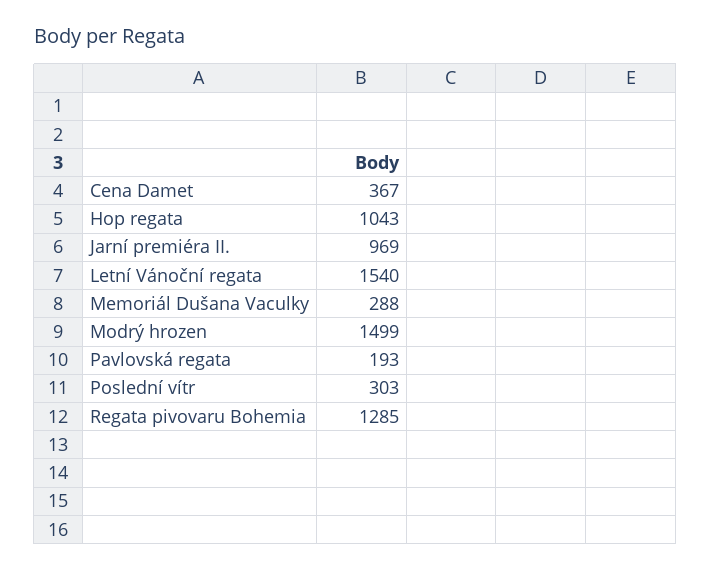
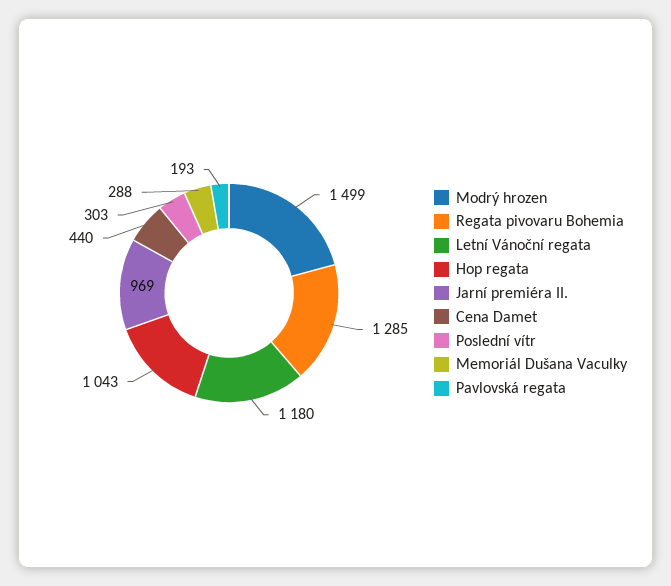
  {
-   "Cena Damet": 367,
+   "Cena Damet": 440,
    "Hop regata": 1043,
    "Jarní premiéra II.": 969,
-   "Letní Vánoční regata": 1540,
+   "Letní Vánoční regata": 1180,
    "Memoriál Dušana Vaculky": 288,
    "Modrý hrozen": 1499,
    "Pavlovská regata": 193,
    "Poslední vítr": 303,
    "Regata pivovaru Bohemia": 1285
  }

